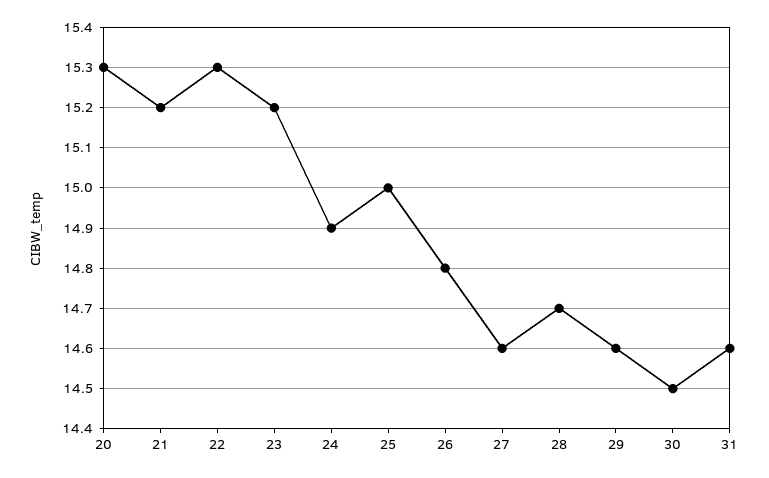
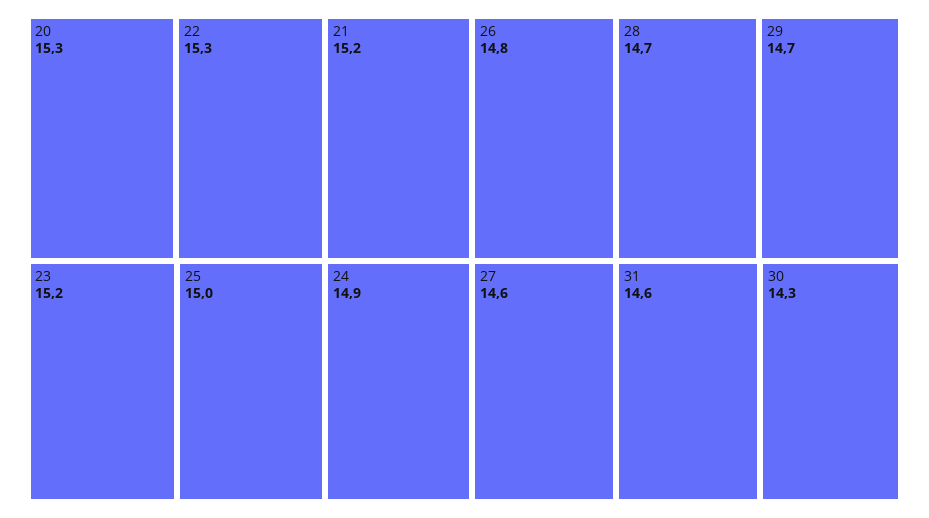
  {
    "20": 15.3,
    "21": 15.2,
    "22": 15.3,
    "23": 15.2,
    "24": 14.9,
    "25": 15,
    "26": 14.8,
    "27": 14.6,
    "28": 14.7,
-   "29": 14.6,
+   "29": 14.7,
-   "30": 14.5,
+   "30": 14.3,
    "31": 14.6
  }

